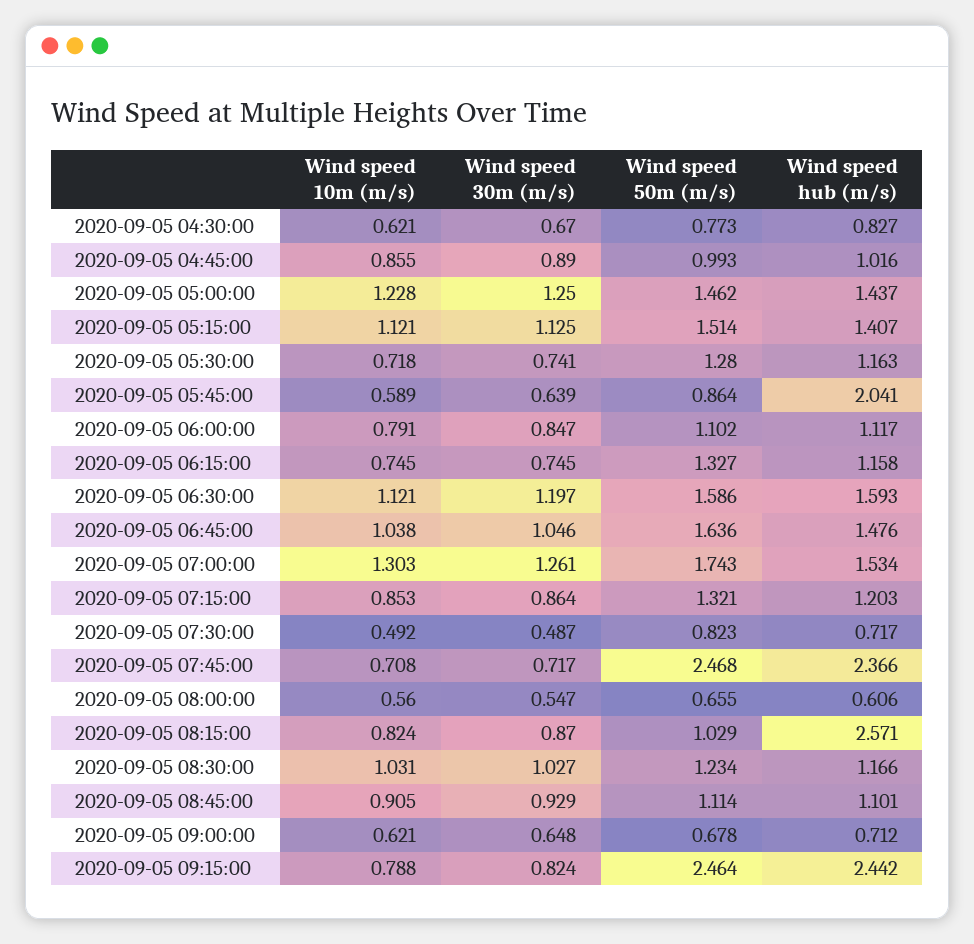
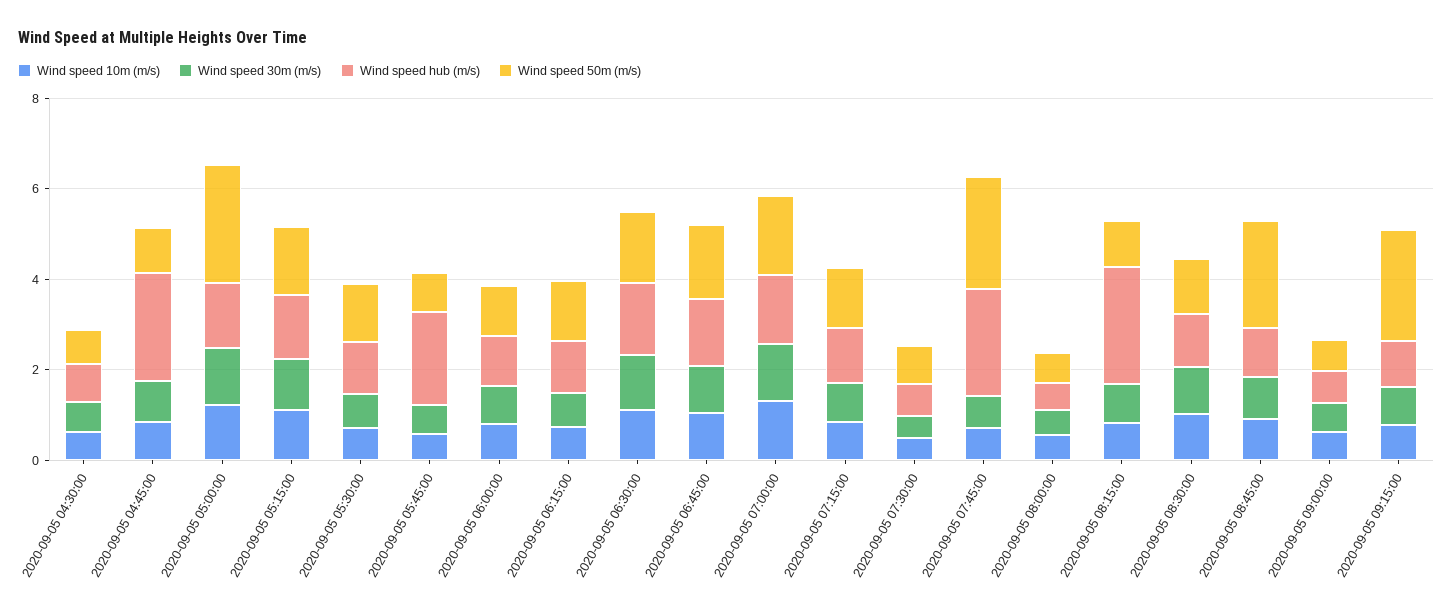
  {
    "Wind speed 10m (m/s)": {
      "2020-09-05 04:30:00": 0.621,
      "2020-09-05 04:45:00": 0.855,
      "2020-09-05 05:00:00": 1.228,
      "2020-09-05 05:15:00": 1.121,
      "2020-09-05 05:30:00": 0.718,
      "2020-09-05 05:45:00": 0.589,
      "2020-09-05 06:00:00": 0.791,
      "2020-09-05 06:15:00": 0.745,
      "2020-09-05 06:30:00": 1.121,
      "2020-09-05 06:45:00": 1.038,
      "2020-09-05 07:00:00": 1.303,
      "2020-09-05 07:15:00": 0.853,
      "2020-09-05 07:30:00": 0.492,
      "2020-09-05 07:45:00": 0.708,
      "2020-09-05 08:00:00": 0.56,
      "2020-09-05 08:15:00": 0.824,
      "2020-09-05 08:30:00": 1.031,
      "2020-09-05 08:45:00": 0.905,
      "2020-09-05 09:00:00": 0.621,
      "2020-09-05 09:15:00": 0.788
    },
    "Wind speed 30m (m/s)": {
      "2020-09-05 04:30:00": 0.67,
      "2020-09-05 04:45:00": 0.89,
      "2020-09-05 05:00:00": 1.25,
      "2020-09-05 05:15:00": 1.125,
      "2020-09-05 05:30:00": 0.741,
      "2020-09-05 05:45:00": 0.639,
      "2020-09-05 06:00:00": 0.847,
      "2020-09-05 06:15:00": 0.745,
      "2020-09-05 06:30:00": 1.197,
      "2020-09-05 06:45:00": 1.046,
      "2020-09-05 07:00:00": 1.261,
      "2020-09-05 07:15:00": 0.864,
      "2020-09-05 07:30:00": 0.487,
      "2020-09-05 07:45:00": 0.717,
      "2020-09-05 08:00:00": 0.547,
      "2020-09-05 08:15:00": 0.87,
      "2020-09-05 08:30:00": 1.027,
      "2020-09-05 08:45:00": 0.929,
      "2020-09-05 09:00:00": 0.648,
      "2020-09-05 09:15:00": 0.824
    },
    "Wind speed 50m (m/s)": {
      "2020-09-05 04:30:00": 0.773,
      "2020-09-05 04:45:00": 0.993,
-     "2020-09-05 05:00:00": 1.462,
+     "2020-09-05 05:00:00": 2.5,
      "2020-09-05 05:15:00": 1.514,
      "2020-09-05 05:30:00": 1.28,
      "2020-09-05 05:45:00": 0.864,
      "2020-09-05 06:00:00": 1.102,
      "2020-09-05 06:15:00": 1.327,
      "2020-09-05 06:30:00": 1.586,
      "2020-09-05 06:45:00": 1.636,
      "2020-09-05 07:00:00": 1.743,
      "2020-09-05 07:15:00": 1.321,
      "2020-09-05 07:30:00": 0.823,
      "2020-09-05 07:45:00": 2.468,
      "2020-09-05 08:00:00": 0.655,
      "2020-09-05 08:15:00": 1.029,
      "2020-09-05 08:30:00": 1.234,
-     "2020-09-05 08:45:00": 1.114,
+     "2020-09-05 08:45:00": 2.5,
      "2020-09-05 09:00:00": 0.678,
      "2020-09-05 09:15:00": 2.464
    },
    "Wind speed hub (m/s)": {
      "2020-09-05 04:30:00": 0.827,
-     "2020-09-05 04:45:00": 1.016,
+     "2020-09-05 04:45:00": 2.5,
      "2020-09-05 05:00:00": 1.437,
      "2020-09-05 05:15:00": 1.407,
      "2020-09-05 05:30:00": 1.163,
      "2020-09-05 05:45:00": 2.041,
      "2020-09-05 06:00:00": 1.117,
      "2020-09-05 06:15:00": 1.158,
      "2020-09-05 06:30:00": 1.593,
      "2020-09-05 06:45:00": 1.476,
      "2020-09-05 07:00:00": 1.534,
      "2020-09-05 07:15:00": 1.203,
      "2020-09-05 07:30:00": 0.717,
      "2020-09-05 07:45:00": 2.366,
      "2020-09-05 08:00:00": 0.606,
      "2020-09-05 08:15:00": 2.571,
      "2020-09-05 08:30:00": 1.166,
      "2020-09-05 08:45:00": 1.101,
      "2020-09-05 09:00:00": 0.712,
-     "2020-09-05 09:15:00": 2.442
+     "2020-09-05 09:15:00": 1
    }
  }

